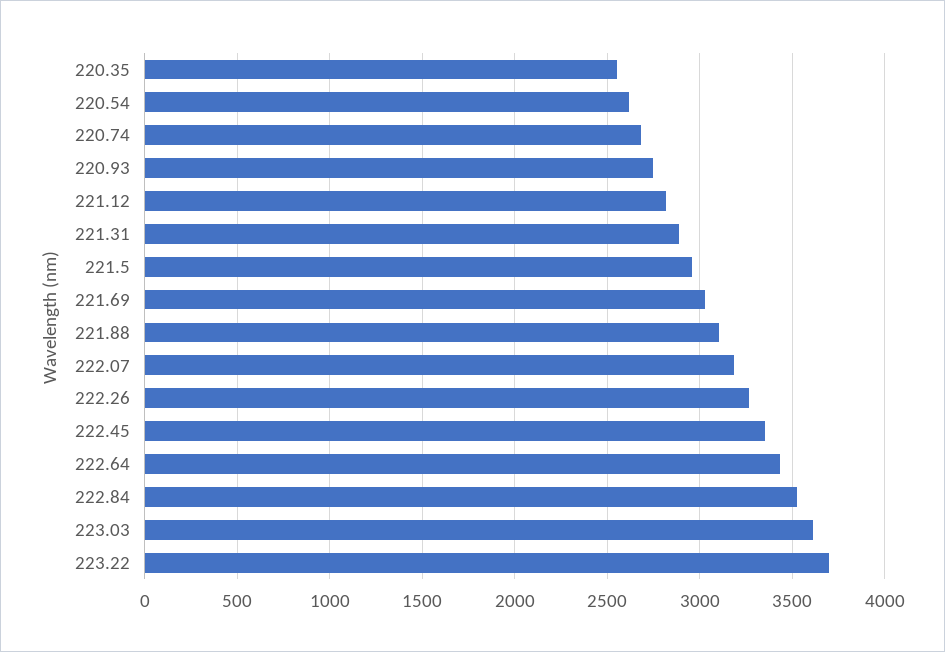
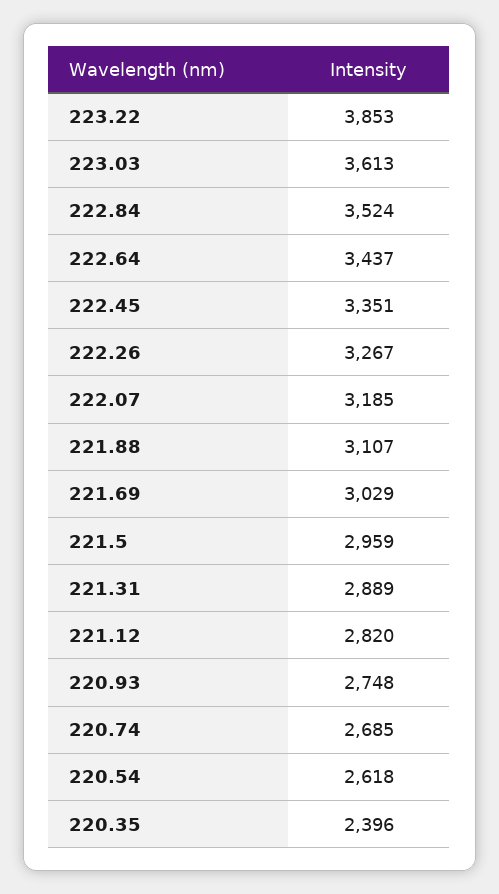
  {
-   "220.35": 2550,
+   "220.35": 2396,
    "220.54": 2618,
    "220.74": 2685,
    "220.93": 2748,
    "221.12": 2820,
    "221.31": 2889,
    "221.5": 2959,
    "221.69": 3029,
    "221.88": 3107,
    "222.07": 3185,
    "222.26": 3267,
    "222.45": 3351,
    "222.64": 3437,
    "222.84": 3524,
    "223.03": 3613,
-   "223.22": 3700
+   "223.22": 3853
  }

